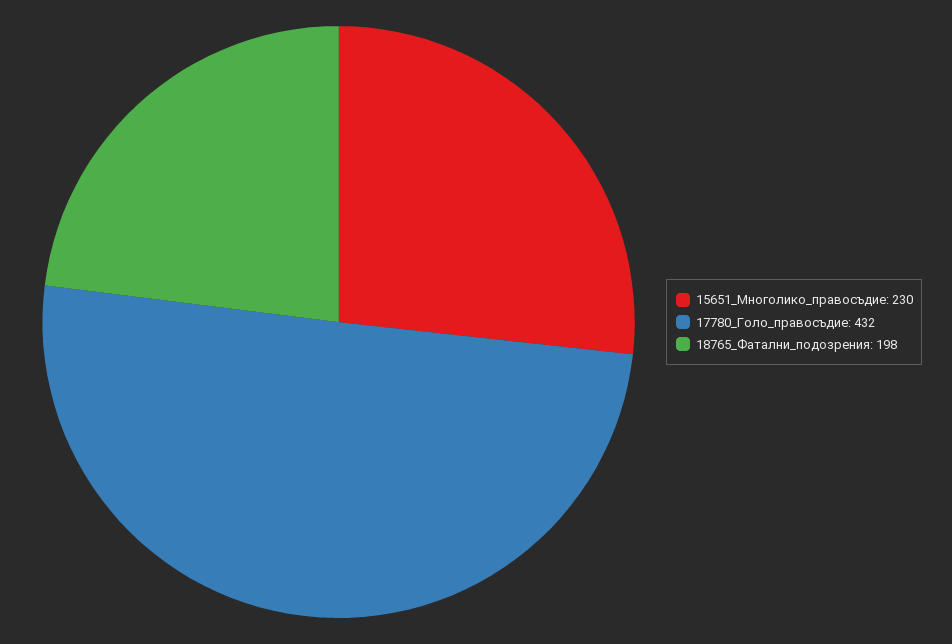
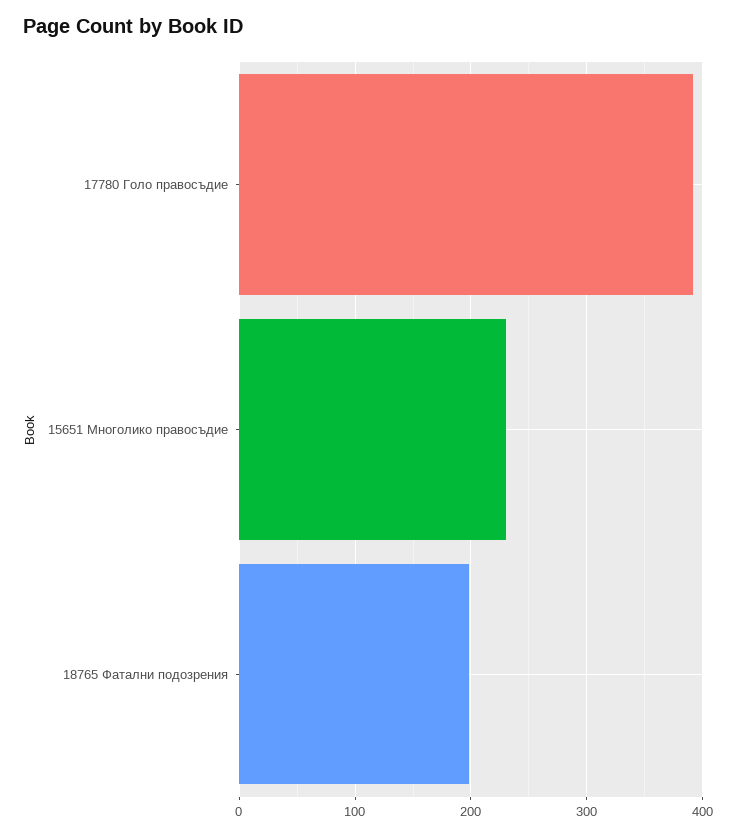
  {
    "15651_Многолико_правосъдие": 230,
-   "17780_Голо_правосъдие": 432,
+   "17780_Голо_правосъдие": 390,
    "18765_Фатални_подозрения": 198
  }

